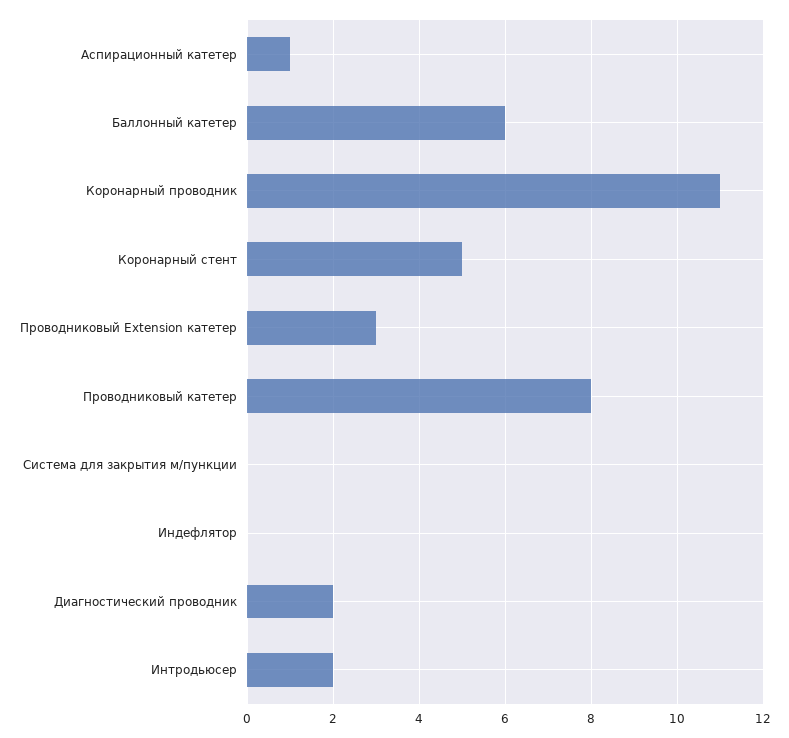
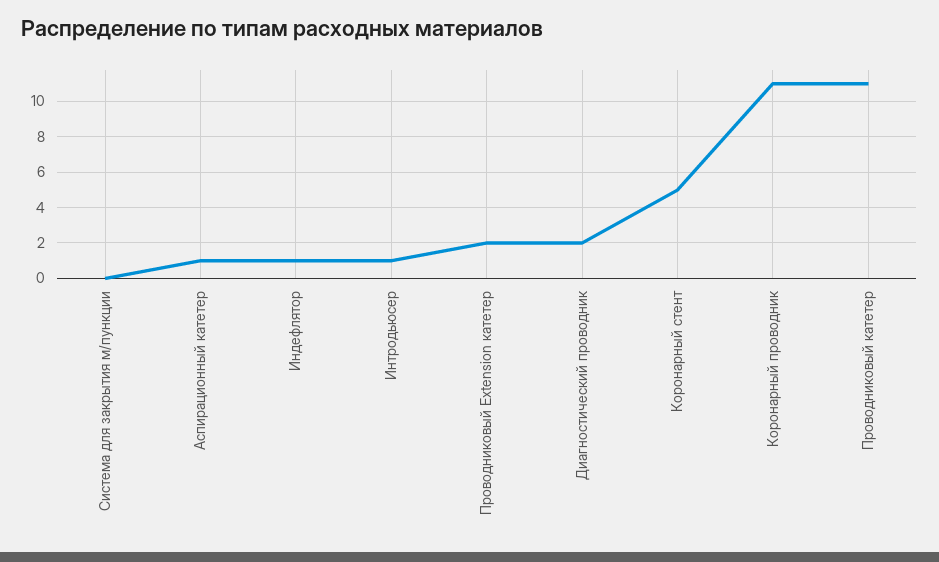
  {
    "Аспирационный катетер": 1,
-   "Баллонный катетер": 6,
    "Коронарный проводник": 11,
    "Коронарный стент": 5,
-   "Проводниковый Extension катетер": 3,
+   "Проводниковый Extension катетер": 2,
-   "Проводниковый катетер": 8,
+   "Проводниковый катетер": 11,
    "Система для закрытия м/пункции": 0,
-   "Индефлятор": 0,
+   "Индефлятор": 1,
    "Диагностический проводник": 2,
-   "Интродьюсер": 2
+   "Интродьюсер": 1
  }

